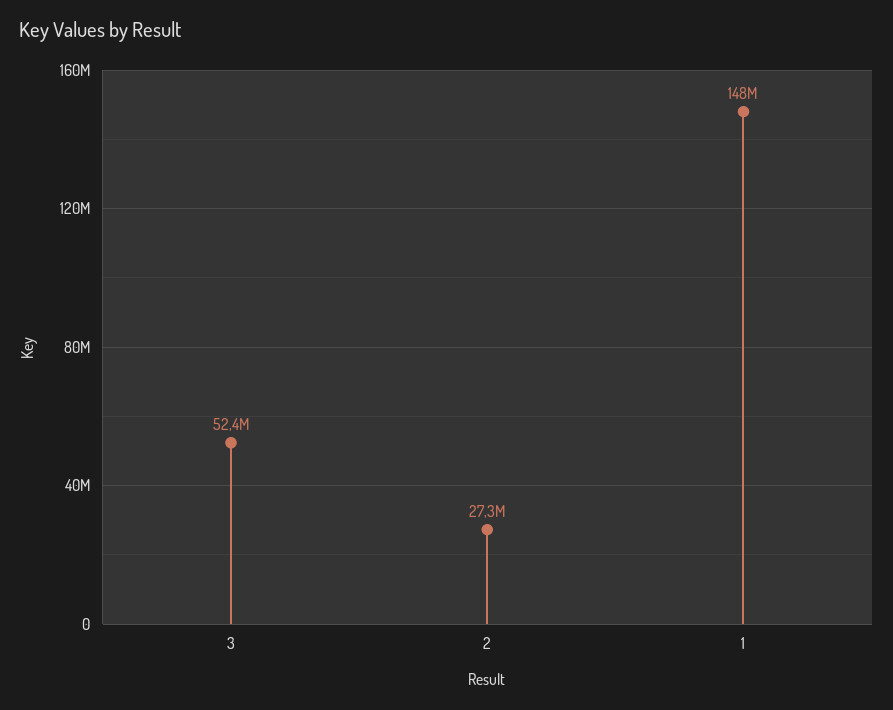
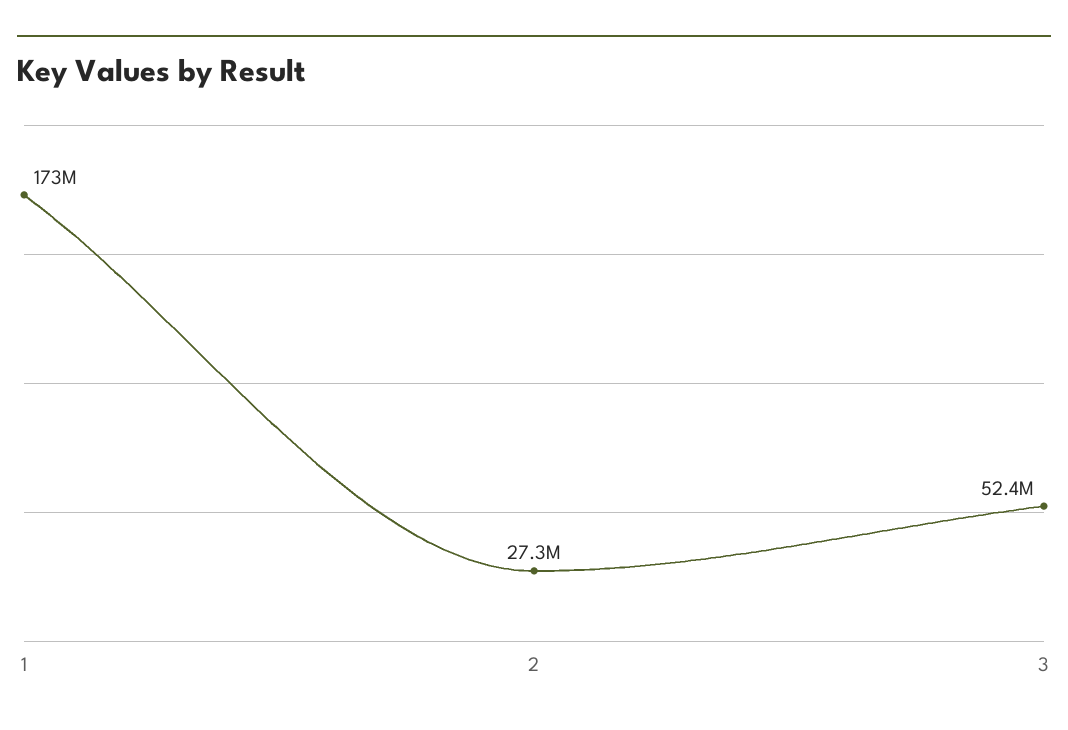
  {
    "3": 52400000,
    "2": 27300000,
-   "1": 148000000
+   "1": 173000000
  }

